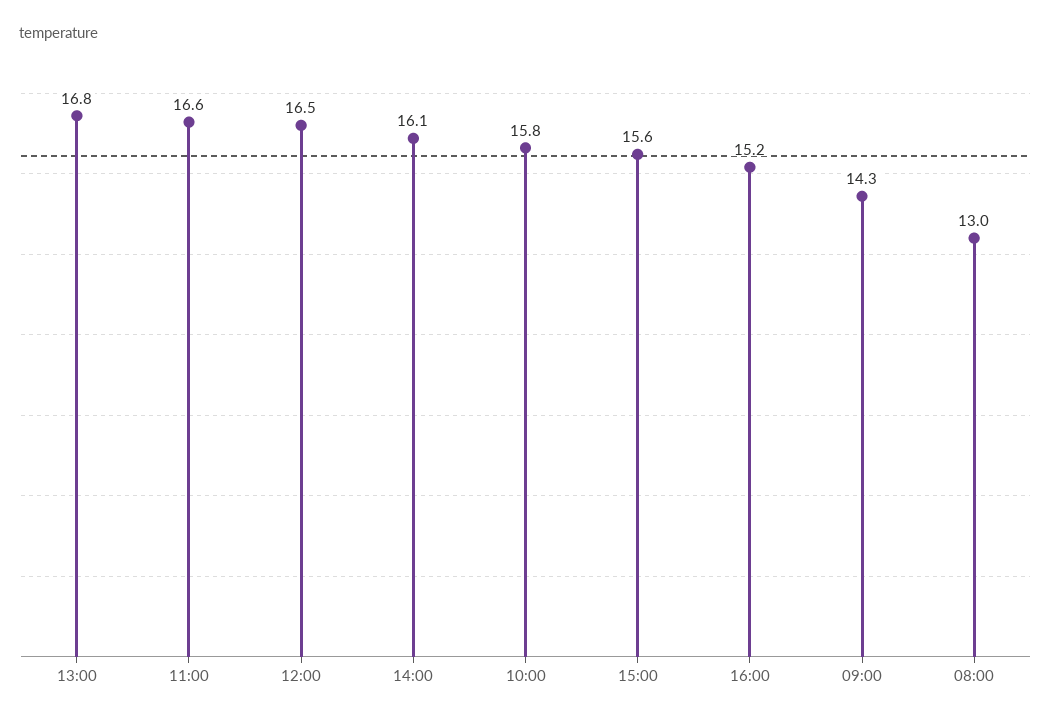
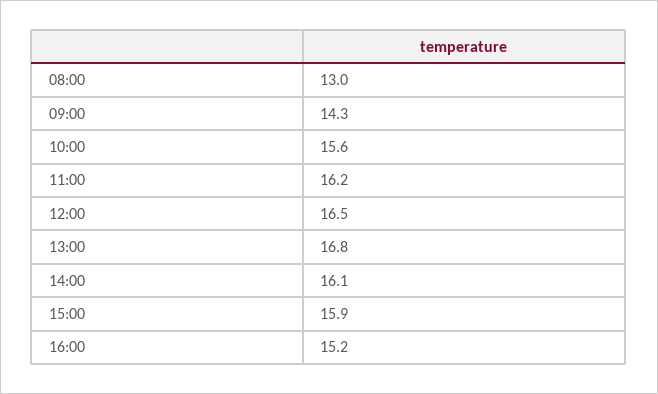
  {
    "13:00": 16.8,
-   "11:00": 16.6,
+   "11:00": 16.2,
    "12:00": 16.5,
    "14:00": 16.1,
-   "10:00": 15.8,
+   "10:00": 15.6,
-   "15:00": 15.6,
+   "15:00": 15.9,
    "16:00": 15.2,
    "09:00": 14.3,
    "08:00": 13
  }

